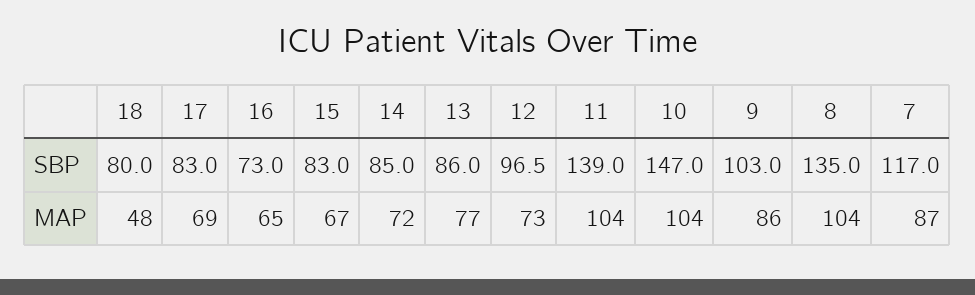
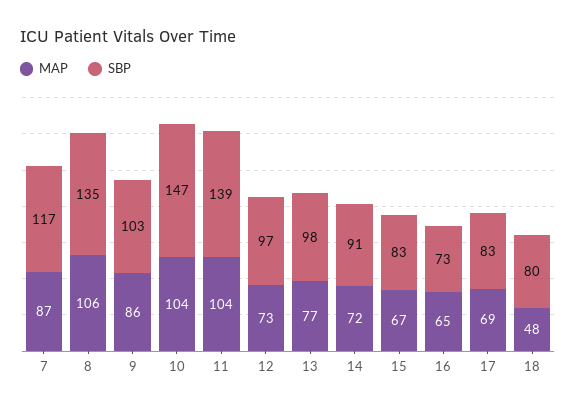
  {
    "SBP": {
      "18": 80,
      "17": 83,
      "16": 73,
      "15": 83,
-     "14": 85,
+     "14": 91,
-     "13": 86,
+     "13": 98,
      "12": 96.5,
      "11": 139,
      "10": 147,
      "9": 103,
      "8": 135,
      "7": 117
    },
    "MAP": {
      "18": 48,
      "17": 69,
      "16": 65,
      "15": 67,
      "14": 72,
      "13": 77,
      "12": 73,
      "11": 104,
      "10": 104,
      "9": 86,
-     "8": 104,
+     "8": 106,
      "7": 87
    }
  }

